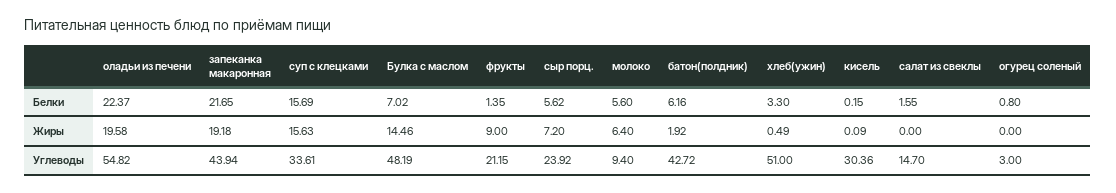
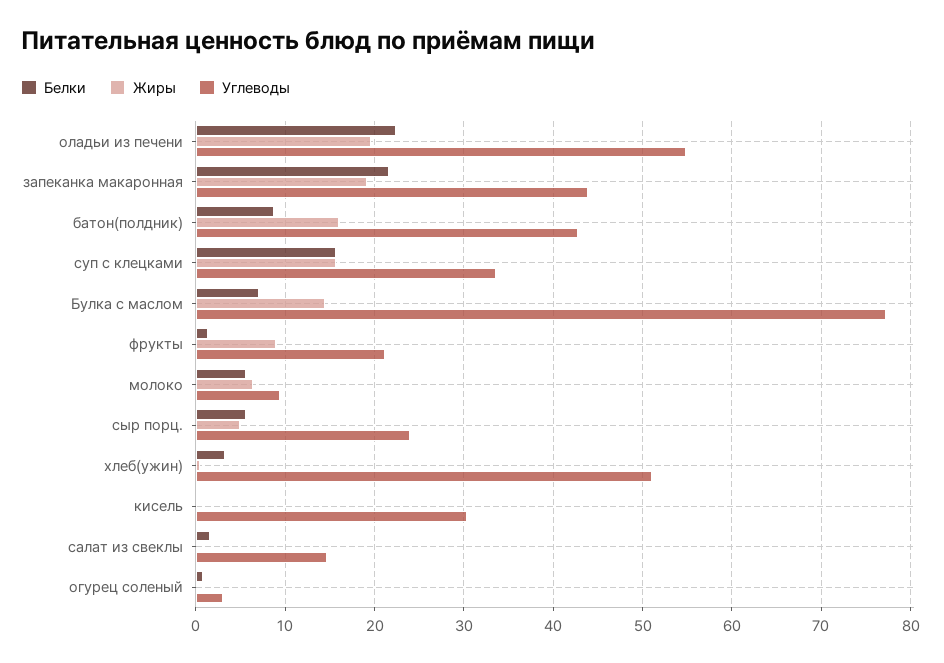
  {
    "Белки": {
      "оладьи из печени": 22.37,
      "запеканка макаронная": 21.65,
      "суп с клецками": 15.69,
      "Булка с маслом": 7.02,
      "фрукты": 1.35,
      "сыр порц.": 5.62,
      "молоко": 5.6,
-     "батон(полдник)": 6.16,
+     "батон(полдник)": 9,
      "хлеб(ужин)": 3.3,
      "кисель": 0.15,
      "салат из свеклы": 1.55,
      "огурец соленый": 0.8
    },
    "Жиры": {
      "оладьи из печени": 19.58,
      "запеканка макаронная": 19.18,
      "суп с клецками": 15.63,
      "Булка с маслом": 14.46,
      "фрукты": 9,
-     "сыр порц.": 7.2,
+     "сыр порц.": 5,
      "молоко": 6.4,
-     "батон(полдник)": 1.92,
+     "батон(полдник)": 16,
      "хлеб(ужин)": 0.49,
      "кисель": 0.09,
      "салат из свеклы": 0,
      "огурец соленый": 0
    },
    "Углеводы": {
      "оладьи из печени": 54.82,
      "запеканка макаронная": 43.94,
      "суп с клецками": 33.61,
-     "Булка с маслом": 48.19,
+     "Булка с маслом": 77,
      "фрукты": 21.15,
      "сыр порц.": 23.92,
      "молоко": 9.4,
      "батон(полдник)": 42.72,
      "хлеб(ужин)": 51,
      "кисель": 30.36,
      "салат из свеклы": 14.7,
      "огурец соленый": 3
    }
  }

